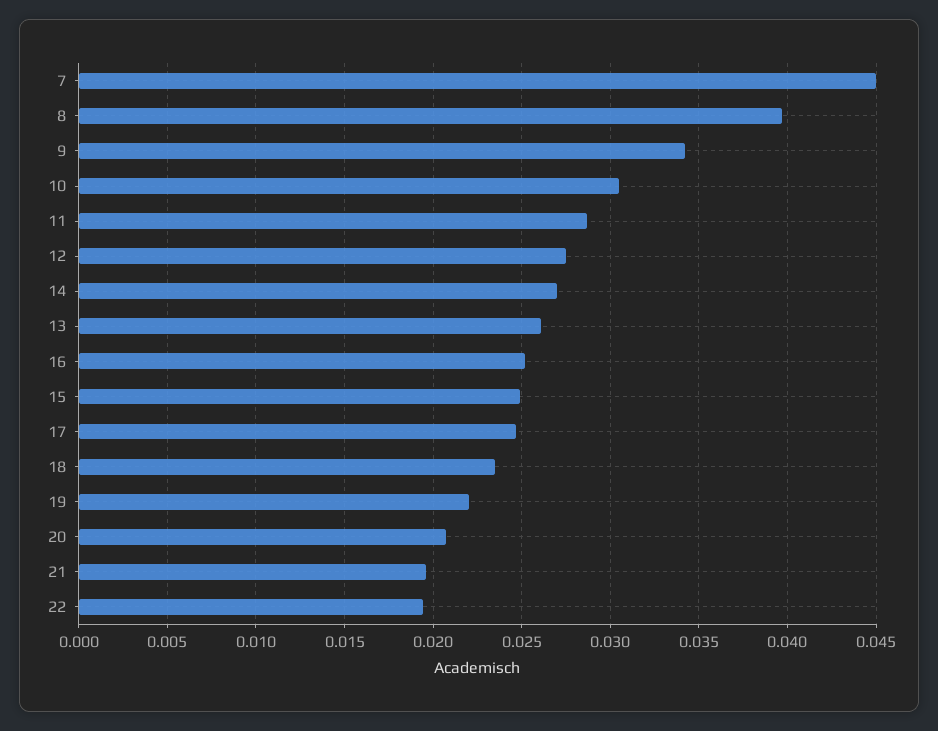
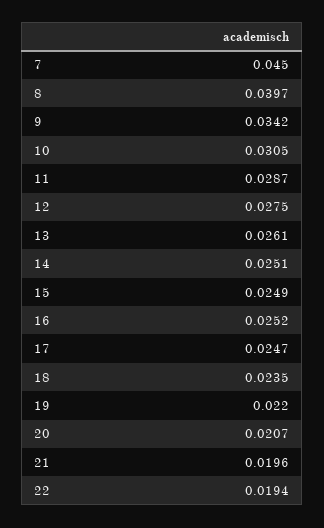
  {
    "7": 0.045,
    "8": 0.0397,
    "9": 0.0342,
    "10": 0.0305,
    "11": 0.0287,
    "12": 0.0275,
-   "14": 0.027,
+   "14": 0.0251,
    "13": 0.0261,
    "16": 0.0252,
    "15": 0.0249,
    "17": 0.0247,
    "18": 0.0235,
    "19": 0.022,
    "20": 0.0207,
    "21": 0.0196,
    "22": 0.0194
  }

